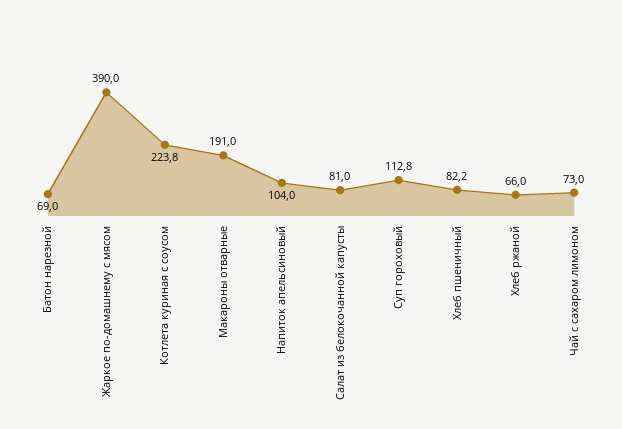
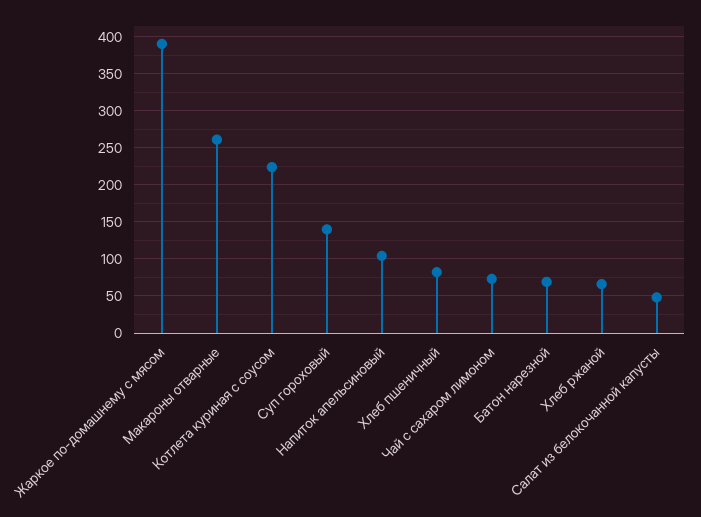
  {
    "Батон нарезной": 69,
    "Жаркое по-домашнему с мясом": 390,
    "Котлета куриная с соусом": 223.8,
-   "Макароны отварные": 191,
+   "Макароны отварные": 260,
    "Напиток апельсиновый": 104,
-   "Салат из белокочанной капусты": 81,
+   "Салат из белокочанной капусты": 50,
-   "Суп гороховый": 112.8,
+   "Суп гороховый": 140,
    "Хлеб пшеничный": 82.2,
    "Хлеб ржаной": 66,
    "Чай с сахаром лимоном": 73
  }

